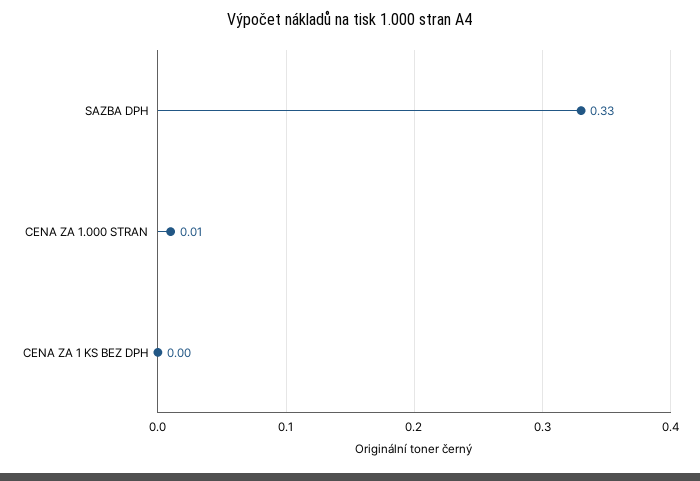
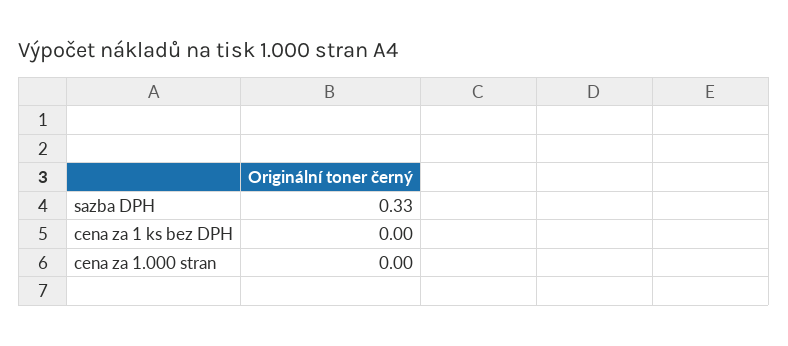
  {
    "SAZBA DPH": 0.33,
-   "CENA ZA 1.000 STRAN": 0.01,
+   "CENA ZA 1.000 STRAN": 0,
    "CENA ZA 1 KS BEZ DPH": 0
  }

